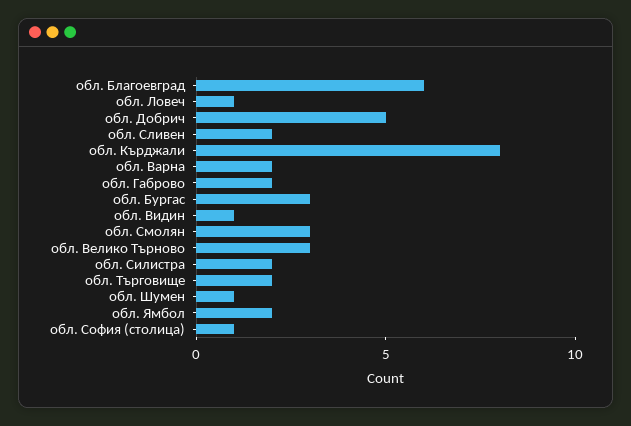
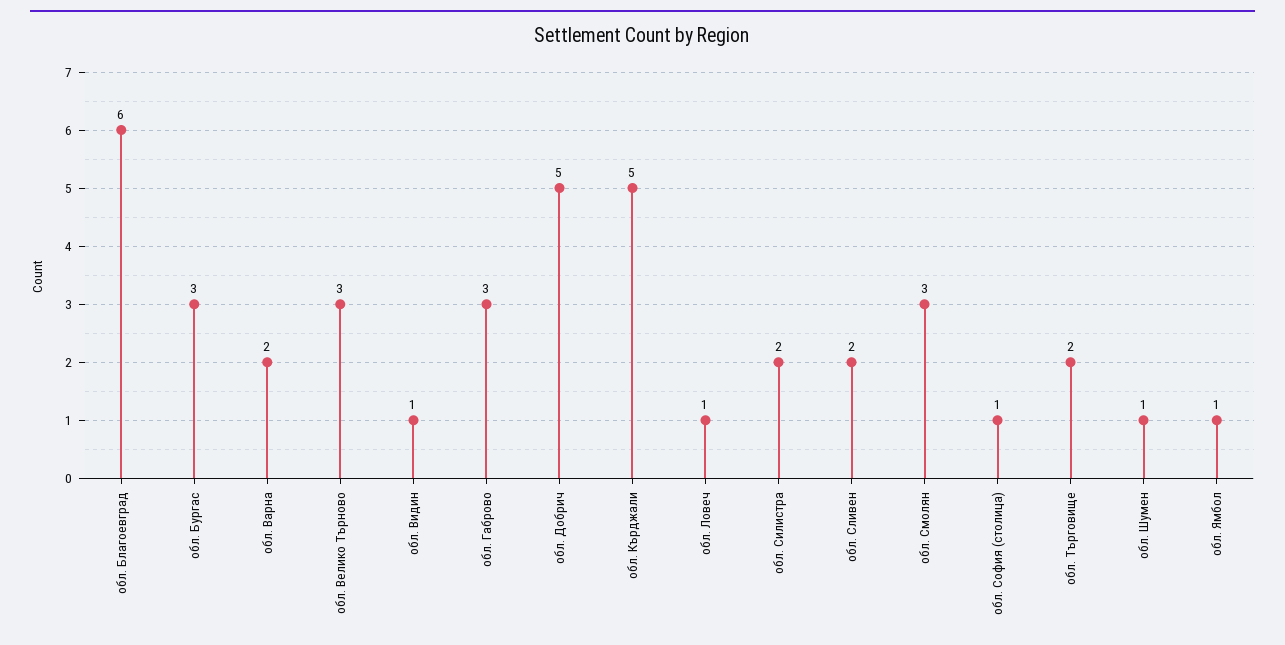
  {
    "обл. Благоевград": 6,
    "обл. Ловеч": 1,
    "обл. Добрич": 5,
    "обл. Сливен": 2,
-   "обл. Кърджали": 8,
+   "обл. Кърджали": 5,
    "обл. Варна": 2,
-   "обл. Габрово": 2,
+   "обл. Габрово": 3,
    "обл. Бургас": 3,
    "обл. Видин": 1,
    "обл. Смолян": 3,
    "обл. Велико Търново": 3,
    "обл. Силистра": 2,
    "обл. Търговище": 2,
    "обл. Шумен": 1,
-   "обл. Ямбол": 2,
+   "обл. Ямбол": 1,
    "обл. София (столица)": 1
  }

